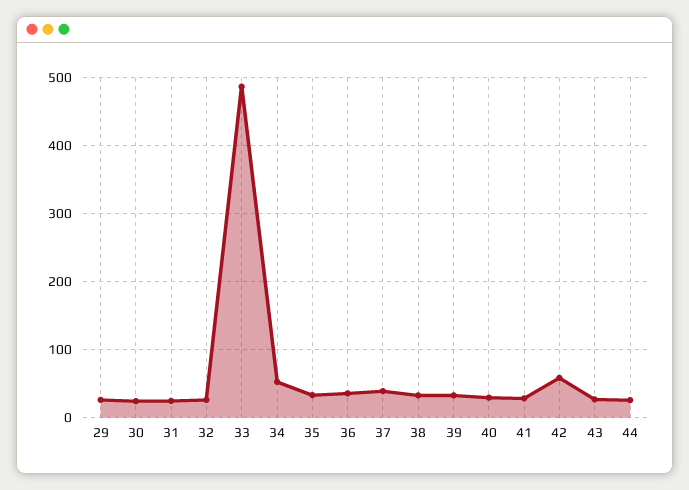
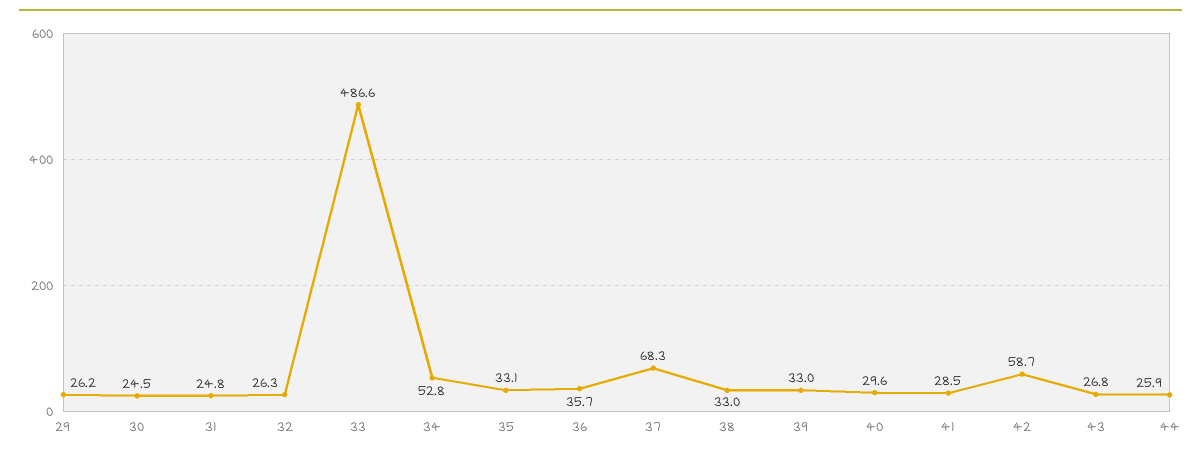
  {
    "29": 26.2,
    "30": 24.5,
    "31": 24.8,
    "32": 26.3,
    "33": 486.6,
    "34": 52.8,
    "35": 33.1,
    "36": 35.7,
-   "37": 40,
+   "37": 68.3,
    "38": 33,
    "39": 33,
    "40": 29.6,
    "41": 28.5,
    "42": 58.7,
    "43": 26.8,
    "44": 25.9
  }

